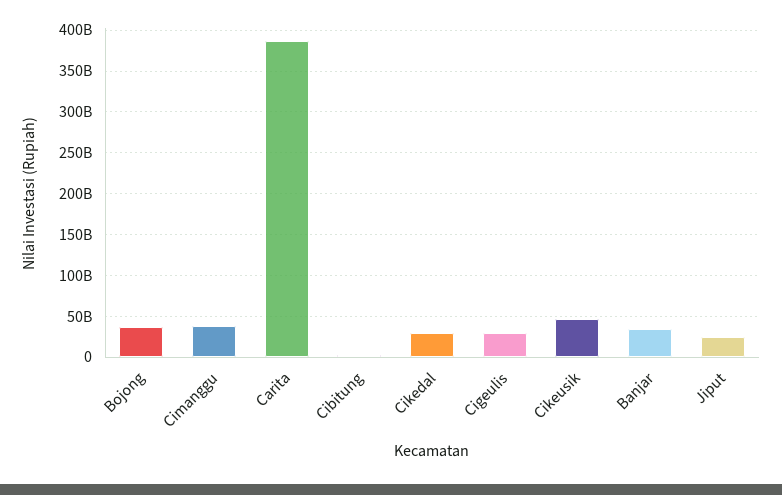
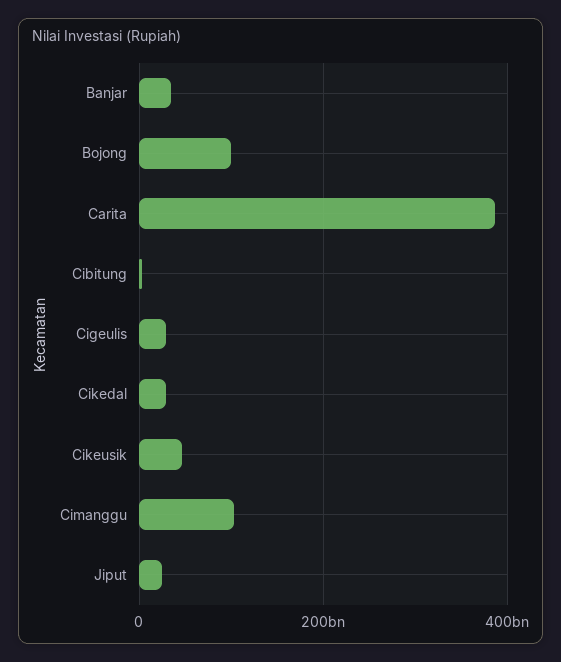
  {
-   "Bojong": 40000000000,
+   "Bojong": 100000000000,
-   "Cimanggu": 40000000000,
+   "Cimanggu": 100000000000,
    "Carita": 390000000000,
    "Cibitung": 0,
    "Cikedal": 30000000000,
    "Cigeulis": 30000000000,
    "Cikeusik": 50000000000,
    "Banjar": 30000000000,
    "Jiput": 30000000000
  }

